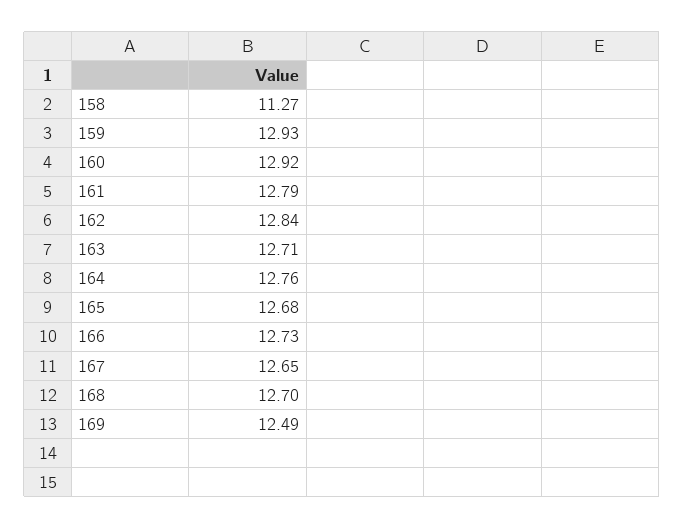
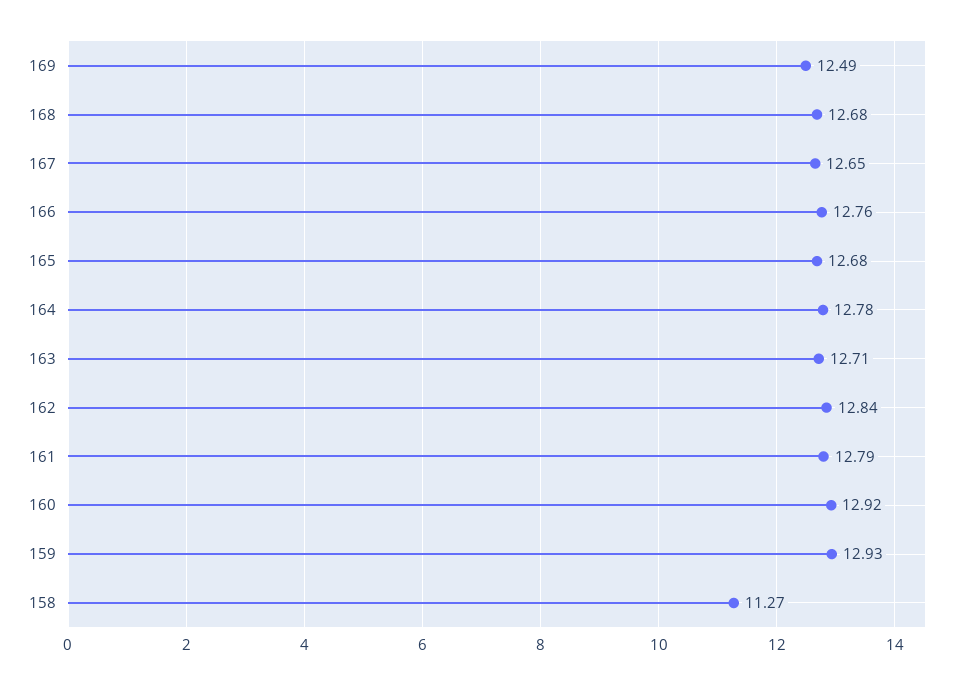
  {
    "158": 11.27,
    "159": 12.93,
    "160": 12.92,
    "161": 12.79,
    "162": 12.84,
    "163": 12.71,
-   "164": 12.76,
+   "164": 12.78,
    "165": 12.68,
-   "166": 12.73,
+   "166": 12.76,
    "167": 12.65,
-   "168": 12.7,
+   "168": 12.68,
    "169": 12.49
  }

